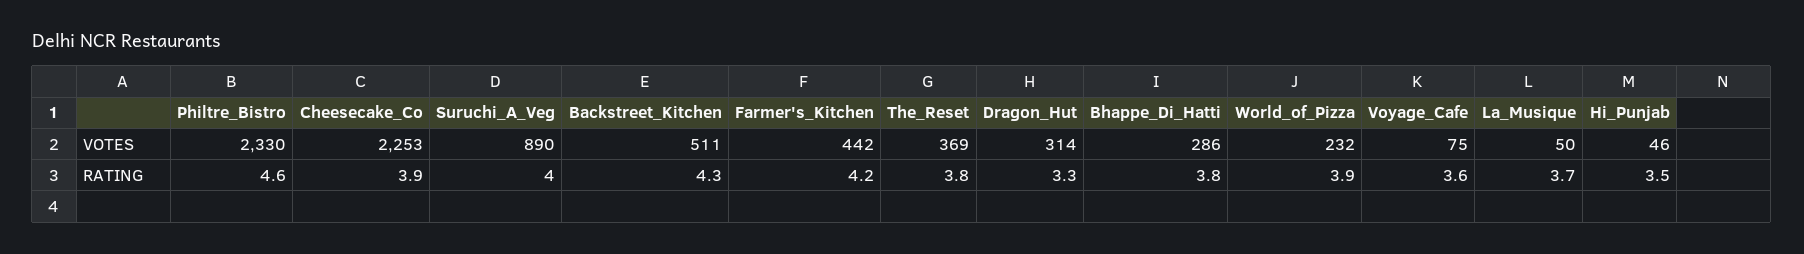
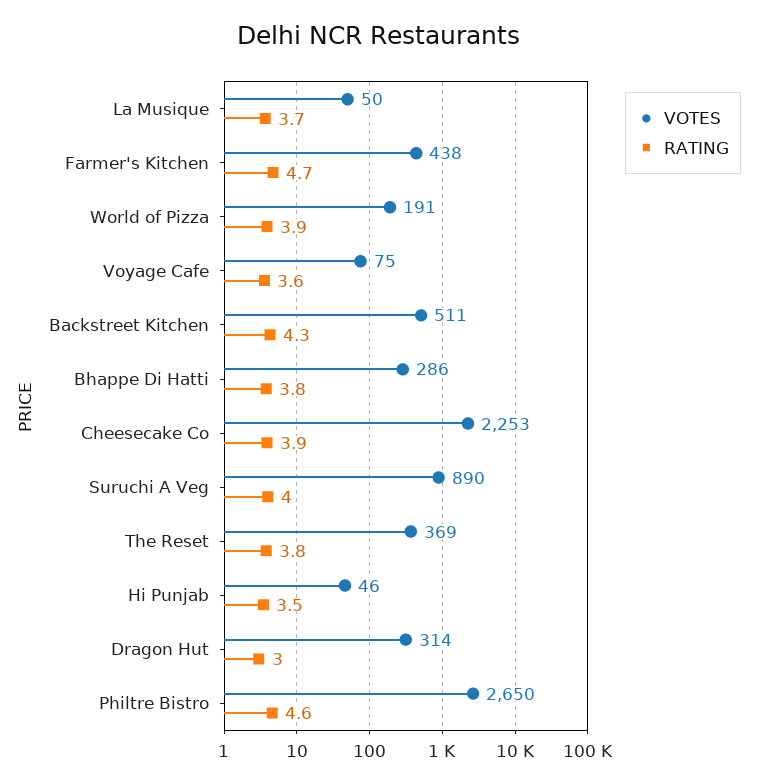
  {
    "VOTES": {
-     "Philtre_Bistro": 2330,
+     "Philtre_Bistro": 2650,
      "Cheesecake_Co": 2253,
      "Suruchi_A_Veg": 890,
      "Backstreet_Kitchen": 511,
-     "Farmer's_Kitchen": 442,
+     "Farmer's_Kitchen": 438,
      "The_Reset": 369,
      "Dragon_Hut": 314,
      "Bhappe_Di_Hatti": 286,
-     "World_of_Pizza": 232,
+     "World_of_Pizza": 191,
      "Voyage_Cafe": 75,
      "La_Musique": 50,
      "Hi_Punjab": 46
    },
    "RATING": {
      "Philtre_Bistro": 4.6,
      "Cheesecake_Co": 3.9,
      "Suruchi_A_Veg": 4,
      "Backstreet_Kitchen": 4.3,
-     "Farmer's_Kitchen": 4.2,
+     "Farmer's_Kitchen": 4.7,
      "The_Reset": 3.8,
-     "Dragon_Hut": 3.3,
+     "Dragon_Hut": 3,
      "Bhappe_Di_Hatti": 3.8,
      "World_of_Pizza": 3.9,
      "Voyage_Cafe": 3.6,
      "La_Musique": 3.7,
      "Hi_Punjab": 3.5
    }
  }

